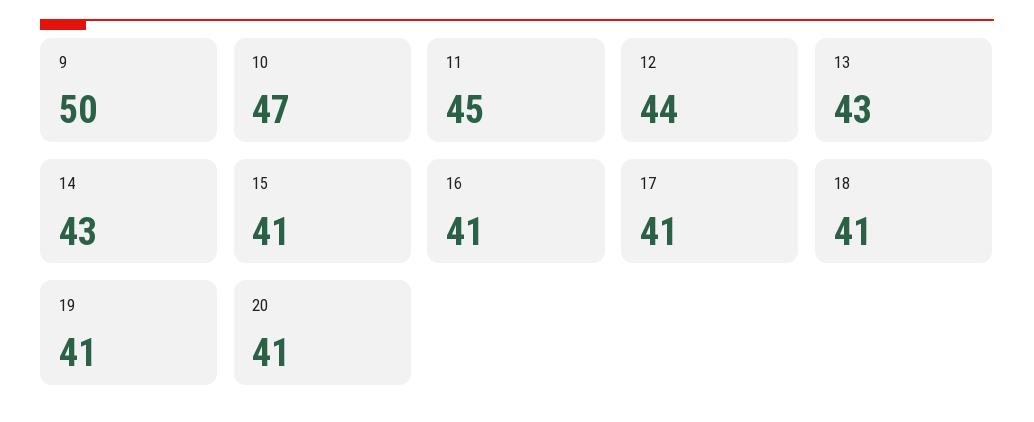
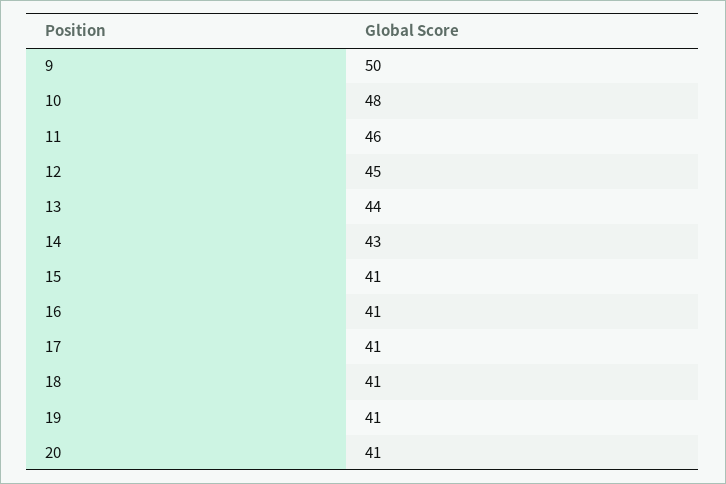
  {
    "9": 50,
-   "10": 47,
+   "10": 48,
-   "11": 45,
+   "11": 46,
-   "12": 44,
+   "12": 45,
-   "13": 43,
+   "13": 44,
    "14": 43,
    "15": 41,
    "16": 41,
    "17": 41,
    "18": 41,
    "19": 41,
    "20": 41
  }

